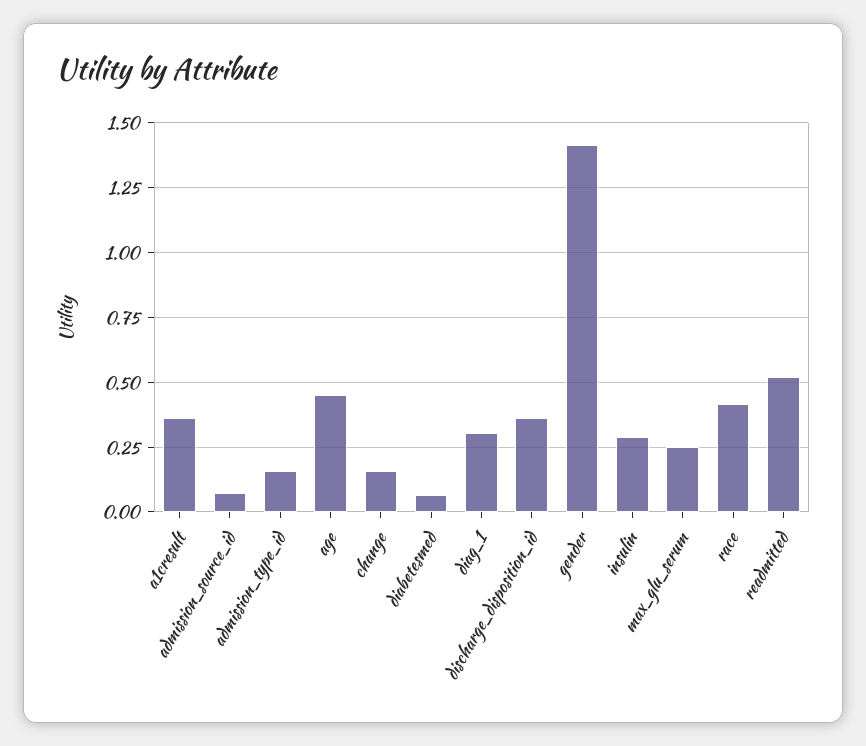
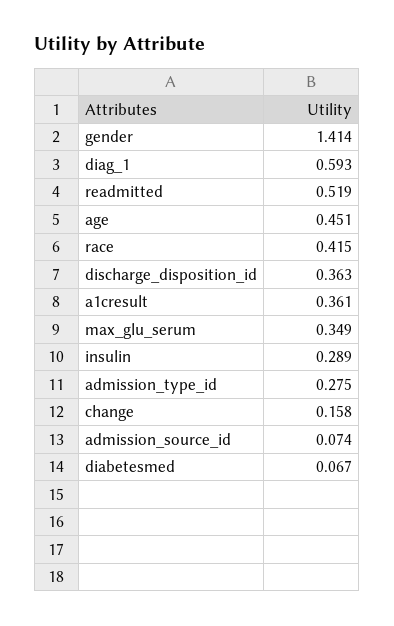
  {
    "a1cresult": 0.361,
    "admission_source_id": 0.074,
-   "admission_type_id": 0.15,
+   "admission_type_id": 0.275,
    "age": 0.451,
    "change": 0.158,
    "diabetesmed": 0.067,
-   "diag_1": 0.3,
+   "diag_1": 0.593,
    "discharge_disposition_id": 0.363,
    "gender": 1.414,
    "insulin": 0.289,
-   "max_glu_serum": 0.25,
+   "max_glu_serum": 0.349,
    "race": 0.415,
    "readmitted": 0.519
  }

